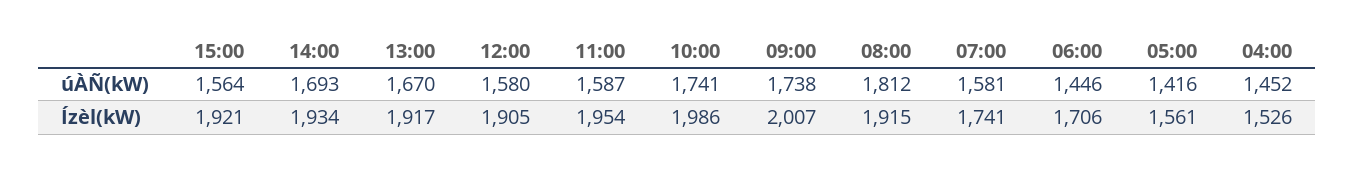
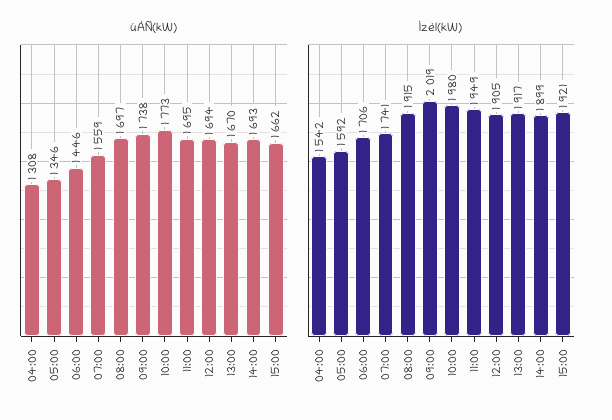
  {
    "úÀÑ(kW)": {
-     "15:00": 1564,
+     "15:00": 1662,
      "14:00": 1693,
      "13:00": 1670,
-     "12:00": 1580,
+     "12:00": 1694,
-     "11:00": 1587,
+     "11:00": 1695,
-     "10:00": 1741,
+     "10:00": 1773,
      "09:00": 1738,
-     "08:00": 1812,
+     "08:00": 1697,
-     "07:00": 1581,
+     "07:00": 1559,
      "06:00": 1446,
-     "05:00": 1416,
+     "05:00": 1346,
-     "04:00": 1452
+     "04:00": 1308
    },
    "Ízèl(kW)": {
      "15:00": 1921,
-     "14:00": 1934,
+     "14:00": 1899,
      "13:00": 1917,
      "12:00": 1905,
-     "11:00": 1954,
+     "11:00": 1949,
-     "10:00": 1986,
+     "10:00": 1980,
-     "09:00": 2007,
+     "09:00": 2019,
      "08:00": 1915,
      "07:00": 1741,
      "06:00": 1706,
-     "05:00": 1561,
+     "05:00": 1592,
-     "04:00": 1526
+     "04:00": 1542
    }
  }

